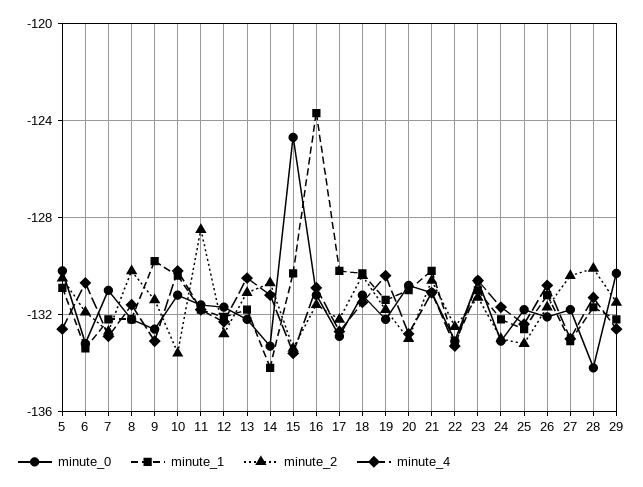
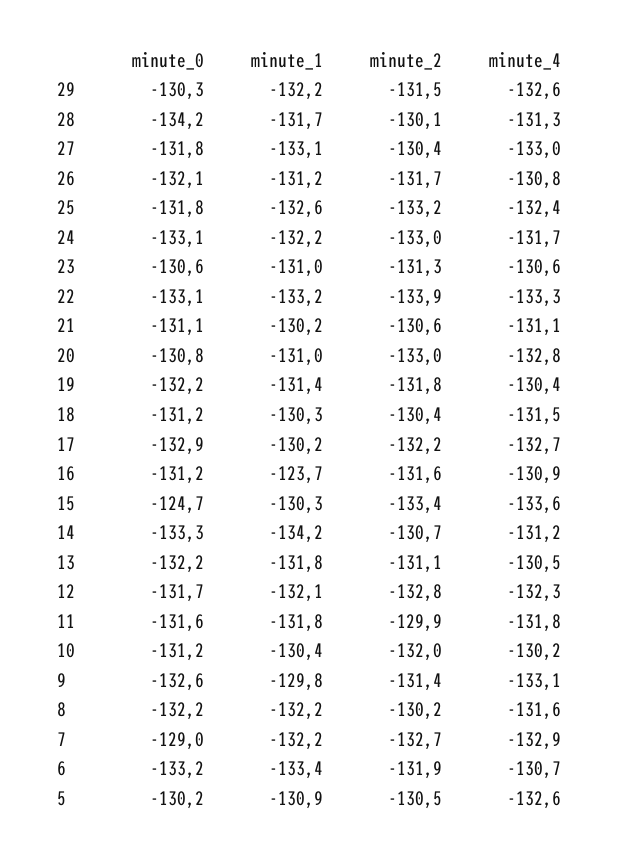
  {
    "minute_0": {
      "5": -130.2,
      "6": -133.2,
-     "7": -131,
+     "7": -129,
      "8": -132.2,
      "9": -132.6,
      "10": -131.2,
      "11": -131.6,
      "12": -131.7,
      "13": -132.2,
      "14": -133.3,
      "15": -124.7,
      "16": -131.2,
      "17": -132.9,
      "18": -131.2,
      "19": -132.2,
      "20": -130.8,
      "21": -131.1,
      "22": -133.1,
      "23": -130.6,
      "24": -133.1,
      "25": -131.8,
      "26": -132.1,
      "27": -131.8,
      "28": -134.2,
      "29": -130.3
    },
    "minute_1": {
      "5": -130.9,
      "6": -133.4,
      "7": -132.2,
      "8": -132.2,
      "9": -129.8,
      "10": -130.4,
      "11": -131.8,
      "12": -132.1,
      "13": -131.8,
      "14": -134.2,
      "15": -130.3,
      "16": -123.7,
      "17": -130.2,
      "18": -130.3,
      "19": -131.4,
      "20": -131,
      "21": -130.2,
      "22": -133.2,
      "23": -131,
      "24": -132.2,
      "25": -132.6,
      "26": -131.2,
      "27": -133.1,
      "28": -131.7,
      "29": -132.2
    },
    "minute_2": {
      "5": -130.5,
      "6": -131.9,
      "7": -132.7,
      "8": -130.2,
      "9": -131.4,
-     "10": -133.5,
+     "10": -132,
-     "11": -128.5,
+     "11": -129.9,
      "12": -132.8,
      "13": -131.1,
      "14": -130.7,
      "15": -133.4,
      "16": -131.6,
      "17": -132.2,
      "18": -130.4,
      "19": -131.8,
      "20": -133,
      "21": -130.6,
-     "22": -132.5,
+     "22": -133.9,
      "23": -131.3,
      "24": -133,
      "25": -133.2,
      "26": -131.7,
      "27": -130.4,
      "28": -130.1,
      "29": -131.5
    },
    "minute_4": {
      "5": -132.6,
      "6": -130.7,
      "7": -132.9,
      "8": -131.6,
      "9": -133.1,
      "10": -130.2,
      "11": -131.8,
      "12": -132.3,
      "13": -130.5,
      "14": -131.2,
      "15": -133.6,
      "16": -130.9,
      "17": -132.7,
      "18": -131.5,
      "19": -130.4,
      "20": -132.8,
      "21": -131.1,
      "22": -133.3,
      "23": -130.6,
      "24": -131.7,
      "25": -132.4,
      "26": -130.8,
      "27": -133,
      "28": -131.3,
      "29": -132.6
    }
  }

